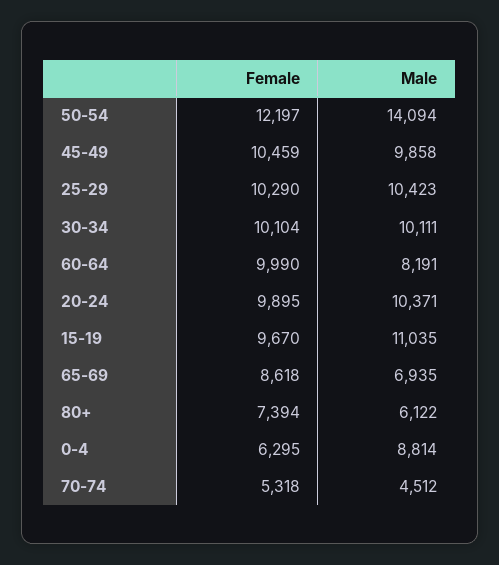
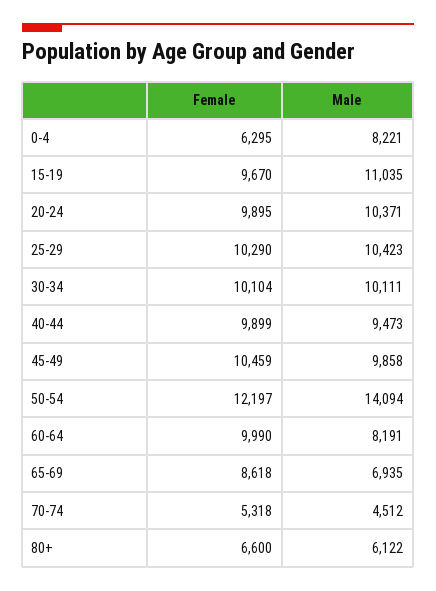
  {
    "Female": {
      "50-54": 12197,
      "45-49": 10459,
      "25-29": 10290,
      "30-34": 10104,
      "60-64": 9990,
      "20-24": 9895,
      "15-19": 9670,
      "65-69": 8618,
-     "80+": 7394,
+     "80+": 6600,
      "0-4": 6295,
-     "70-74": 5318
+     "70-74": 5318,
+     "40-44": 9899
    },
    "Male": {
      "50-54": 14094,
      "45-49": 9858,
      "25-29": 10423,
      "30-34": 10111,
      "60-64": 8191,
      "20-24": 10371,
      "15-19": 11035,
      "65-69": 6935,
      "80+": 6122,
-     "0-4": 8814,
+     "0-4": 8221,
-     "70-74": 4512
+     "70-74": 4512,
+     "40-44": 9473
    }
  }

